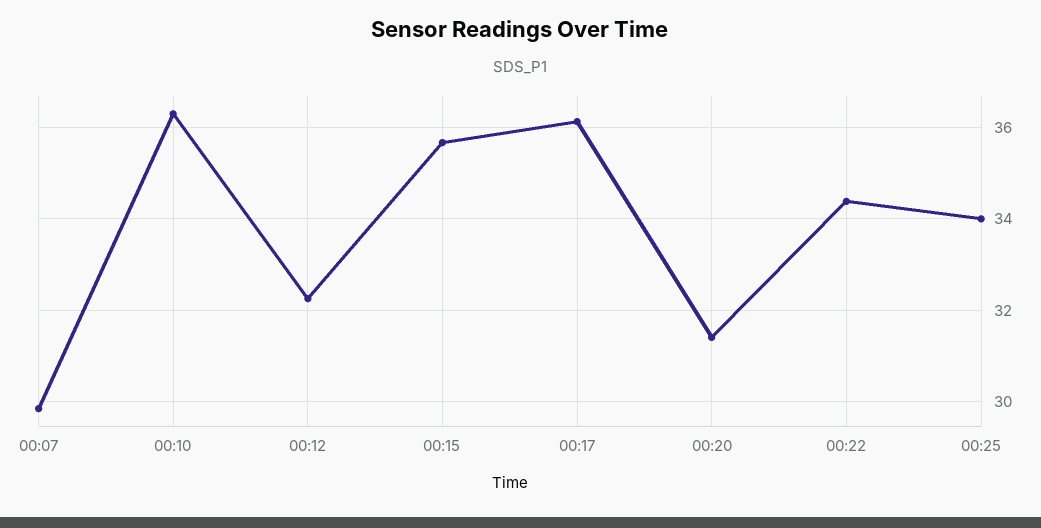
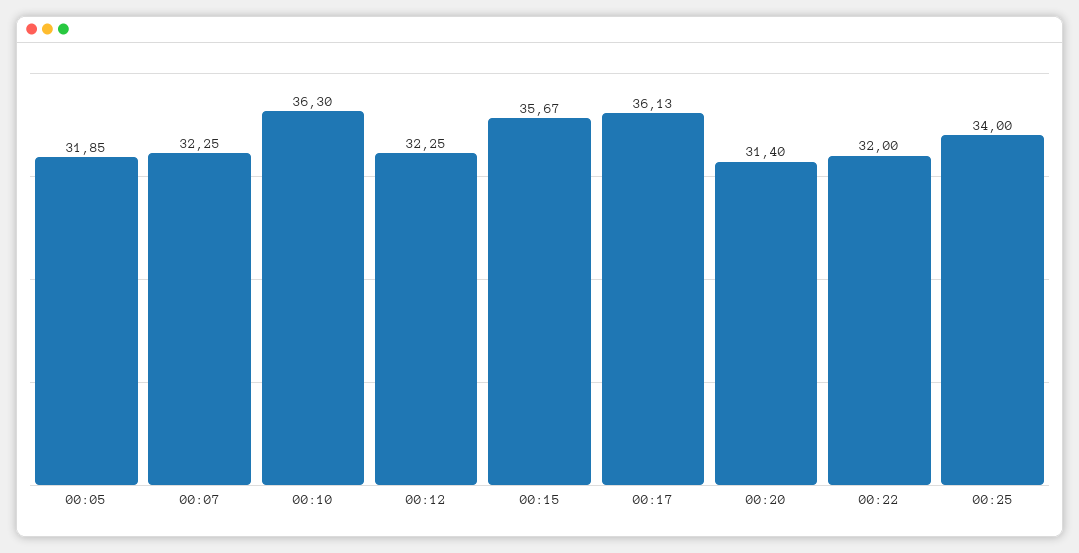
  {
-   "00:07": 29.8,
+   "00:07": 32.25,
    "00:10": 36.3,
    "00:12": 32.25,
    "00:15": 35.67,
    "00:17": 36.13,
    "00:20": 31.4,
-   "00:22": 34.4,
+   "00:22": 32,
-   "00:25": 34
+   "00:25": 34,
+   "00:05": 31.85
  }

